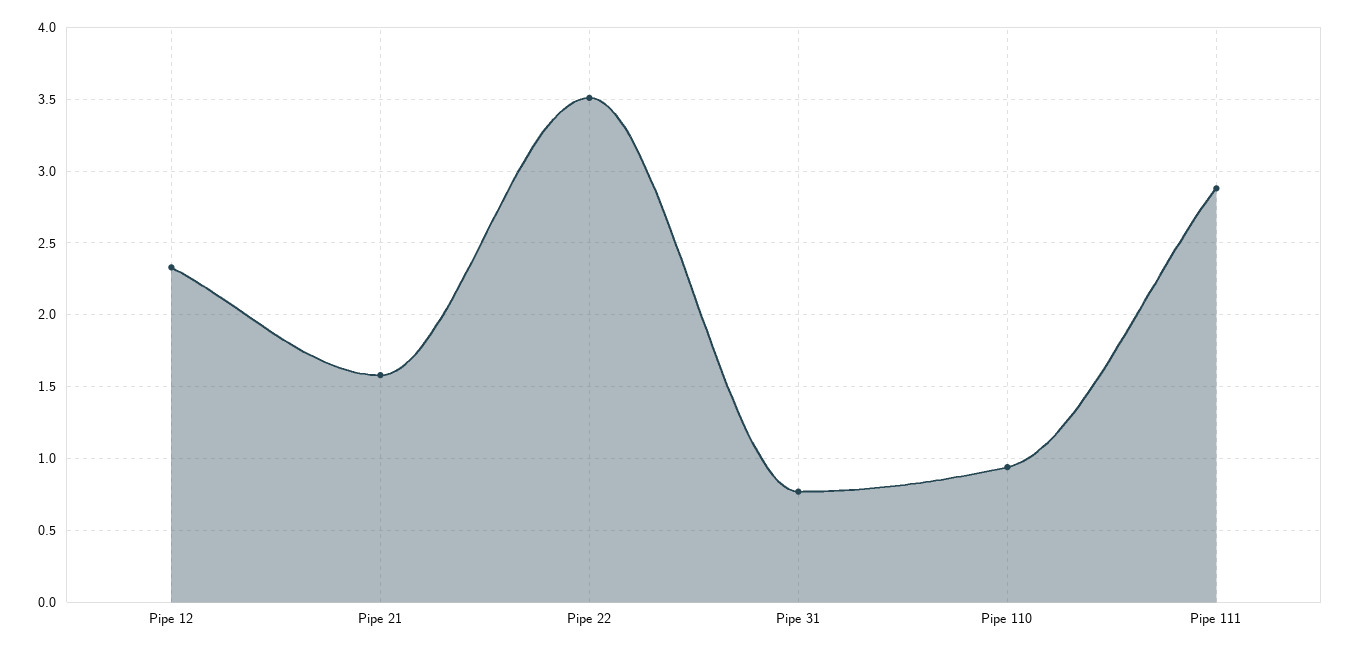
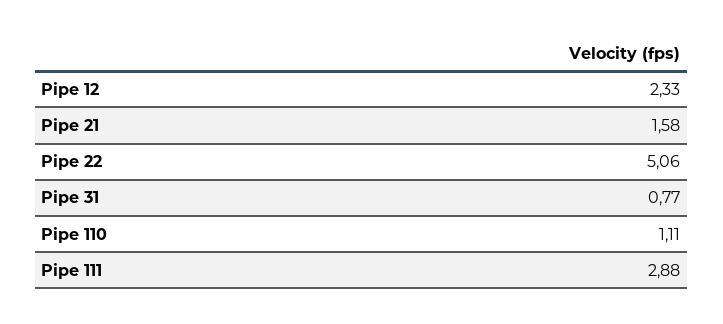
  {
    "Pipe 12": 2.33,
    "Pipe 21": 1.58,
-   "Pipe 22": 3.5,
+   "Pipe 22": 5.06,
    "Pipe 31": 0.77,
-   "Pipe 110": 0.95,
+   "Pipe 110": 1.11,
    "Pipe 111": 2.88
  }

